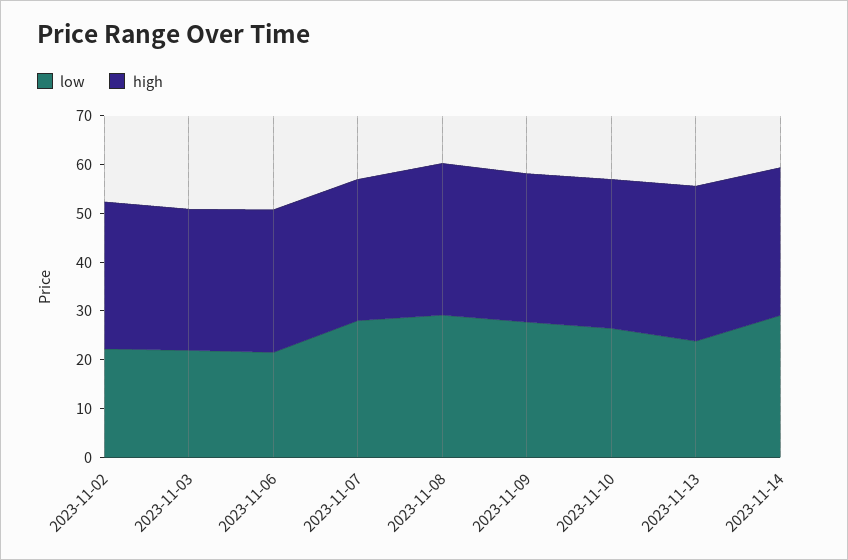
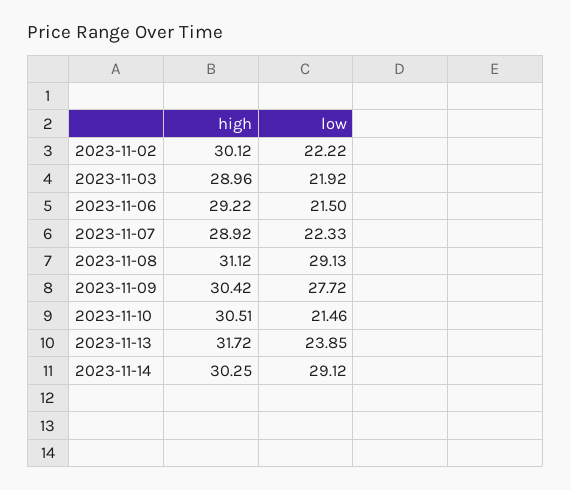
  {
    "low": {
      "2023-11-02": 22.22,
      "2023-11-03": 21.92,
      "2023-11-06": 21.5,
-     "2023-11-07": 28,
+     "2023-11-07": 22.33,
      "2023-11-08": 29.13,
      "2023-11-09": 27.72,
-     "2023-11-10": 26,
+     "2023-11-10": 21.46,
      "2023-11-13": 23.85,
      "2023-11-14": 29.12
    },
    "high": {
      "2023-11-02": 30.12,
      "2023-11-03": 28.96,
      "2023-11-06": 29.22,
      "2023-11-07": 28.92,
      "2023-11-08": 31.12,
      "2023-11-09": 30.42,
      "2023-11-10": 30.51,
      "2023-11-13": 31.72,
      "2023-11-14": 30.25
    }
  }

